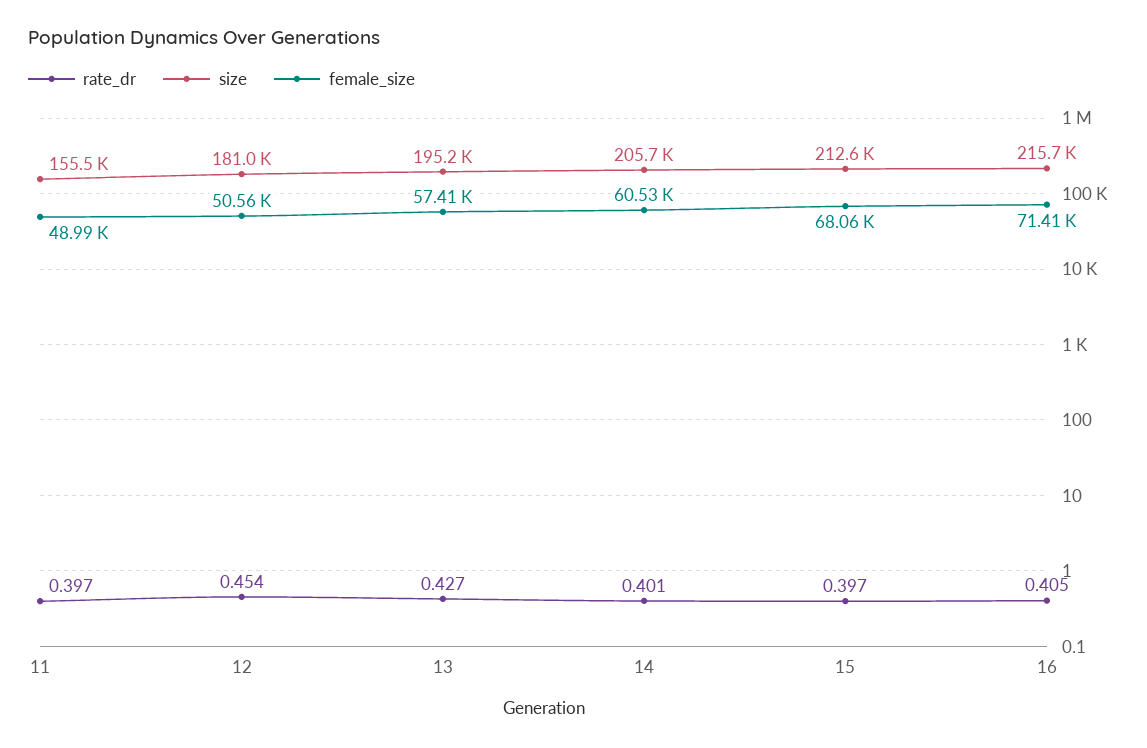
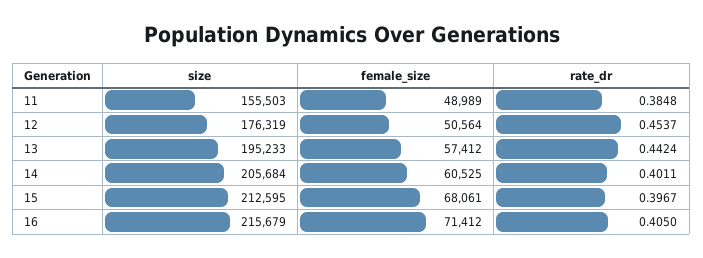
  {
    "rate_dr": {
-     "11": 0.397,
+     "11": 0.3848,
      "12": 0.4537,
-     "13": 0.427,
+     "13": 0.4424,
      "14": 0.4011,
      "15": 0.3967,
      "16": 0.405
    },
    "size": {
      "11": 155503,
-     "12": 181000,
+     "12": 176319,
      "13": 195233,
      "14": 205684,
      "15": 212595,
      "16": 215679
    },
    "female_size": {
      "11": 48989,
      "12": 50564,
      "13": 57412,
      "14": 60525,
      "15": 68061,
      "16": 71412
    }
  }

